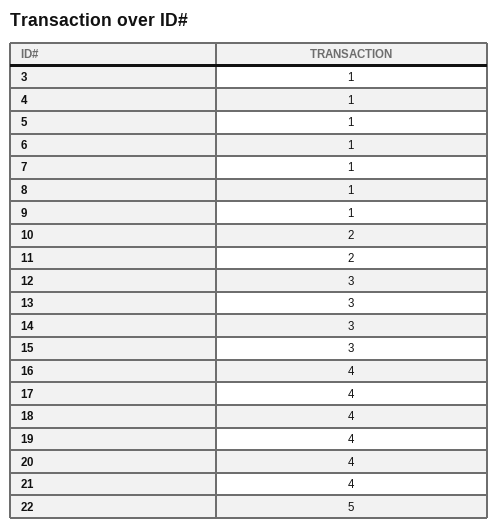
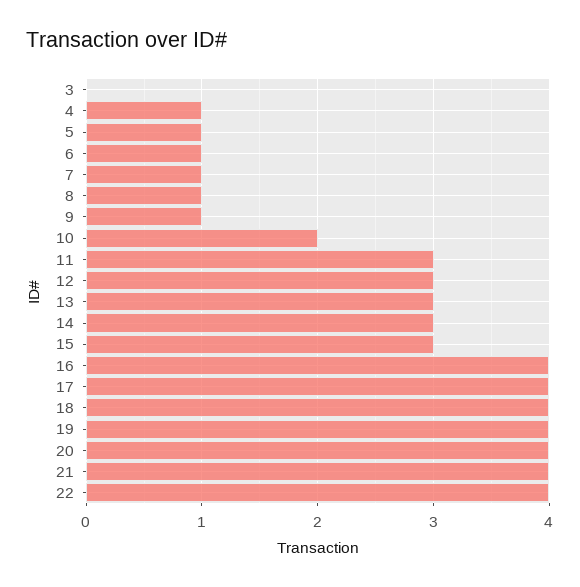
  {
-   "3": 1,
+   "3": 0,
    "4": 1,
    "5": 1,
    "6": 1,
    "7": 1,
    "8": 1,
    "9": 1,
    "10": 2,
-   "11": 2,
+   "11": 3,
    "12": 3,
    "13": 3,
    "14": 3,
    "15": 3,
    "16": 4,
    "17": 4,
    "18": 4,
    "19": 4,
    "20": 4,
    "21": 4,
-   "22": 5
+   "22": 4
  }

